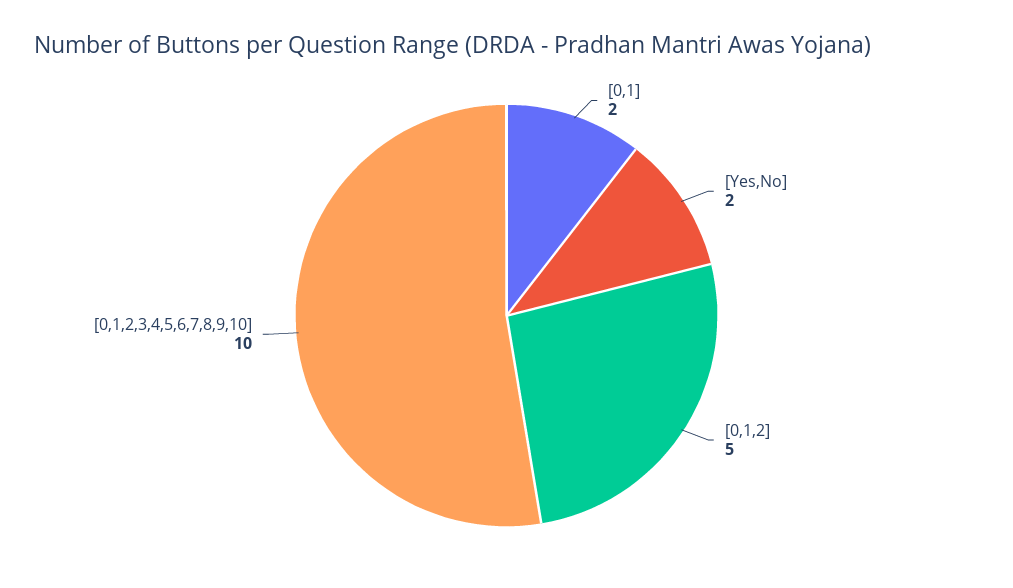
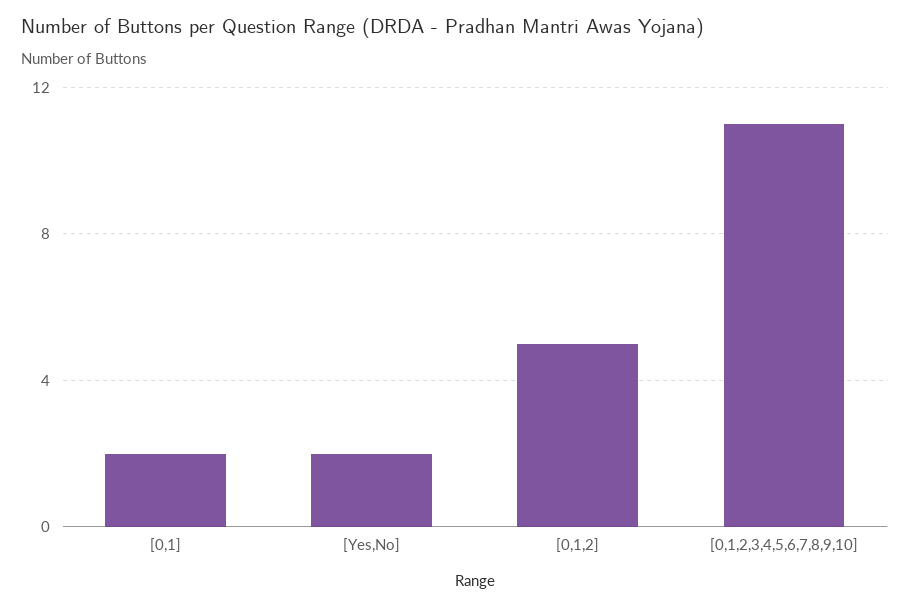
  {
    "[0,1]": 2,
    "[Yes,No]": 2,
    "[0,1,2]": 5,
-   "[0,1,2,3,4,5,6,7,8,9,10]": 10
+   "[0,1,2,3,4,5,6,7,8,9,10]": 11
  }

